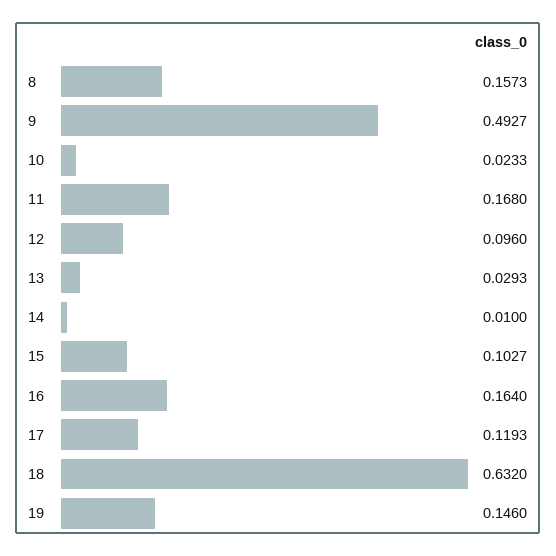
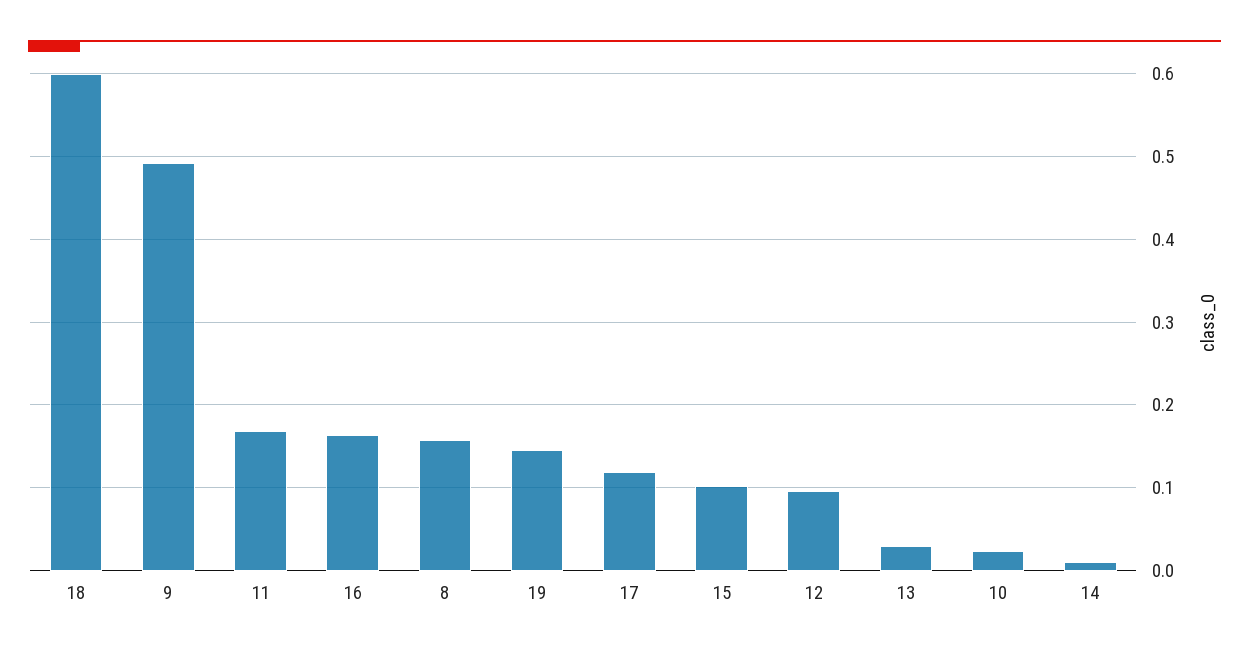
  {
    "8": 0.1573,
    "9": 0.4927,
    "10": 0.0233,
    "11": 0.168,
    "12": 0.096,
    "13": 0.0293,
    "14": 0.01,
    "15": 0.1027,
    "16": 0.164,
    "17": 0.1193,
-   "18": 0.632,
+   "18": 0.6,
    "19": 0.146
  }

